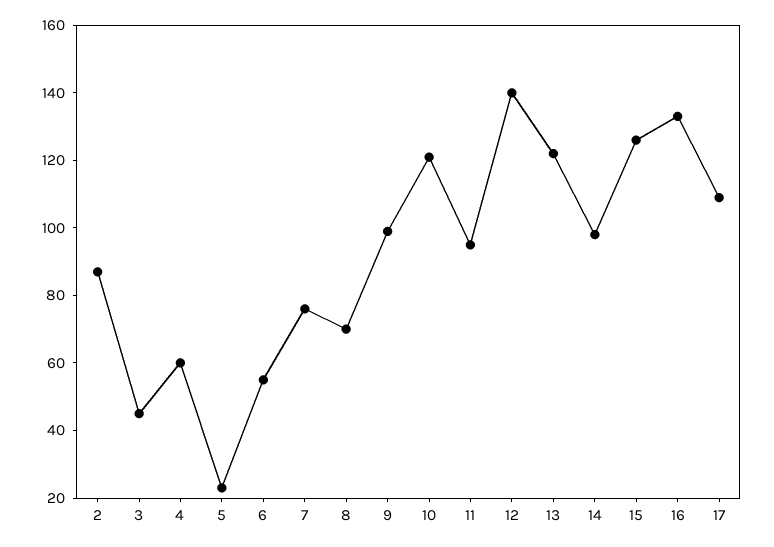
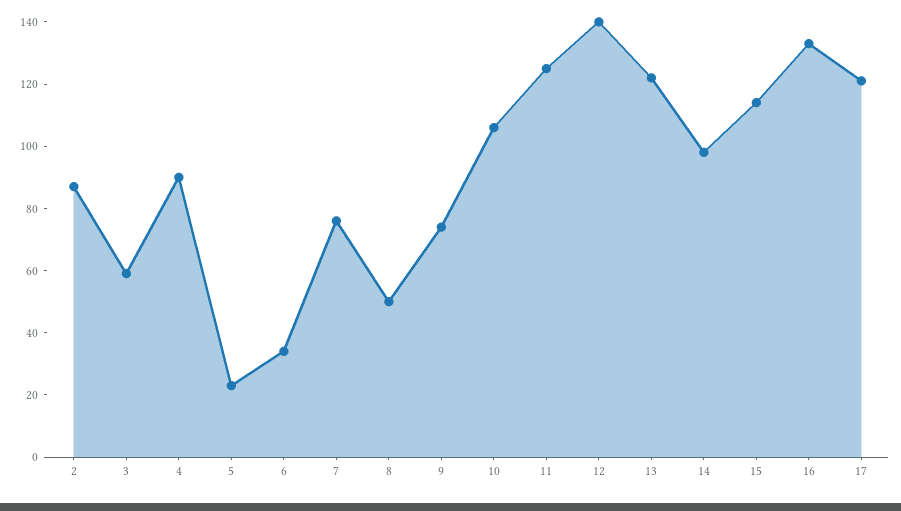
  {
    "2": 85,
-   "3": 45,
+   "3": 60,
-   "4": 60,
+   "4": 90,
    "5": 25,
-   "6": 55,
+   "6": 35,
    "7": 75,
-   "8": 70,
+   "8": 50,
-   "9": 100,
+   "9": 75,
-   "10": 120,
+   "10": 105,
-   "11": 95,
+   "11": 125,
    "12": 140,
    "13": 120,
    "14": 100,
-   "15": 125,
+   "15": 115,
    "16": 135,
-   "17": 110
+   "17": 120
  }

